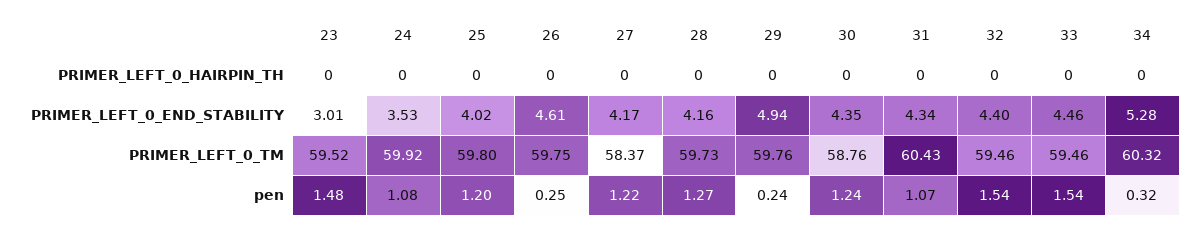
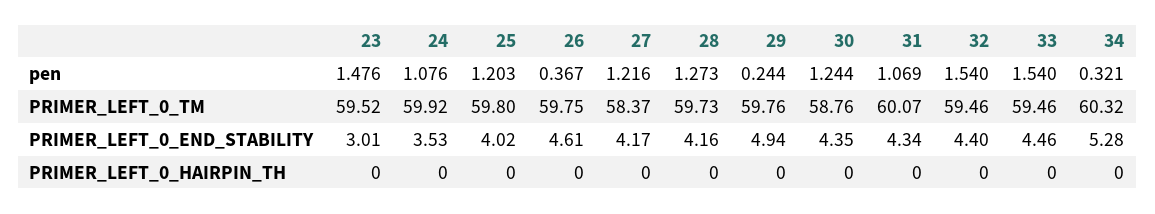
  {
    "23": {
      "PRIMER_LEFT_0_HAIRPIN_TH": 0,
      "PRIMER_LEFT_0_END_STABILITY": 3.01,
      "PRIMER_LEFT_0_TM": 59.52,
      "pen": 1.476
    },
    "24": {
      "PRIMER_LEFT_0_HAIRPIN_TH": 0,
      "PRIMER_LEFT_0_END_STABILITY": 3.53,
      "PRIMER_LEFT_0_TM": 59.92,
      "pen": 1.076
    },
    "25": {
      "PRIMER_LEFT_0_HAIRPIN_TH": 0,
      "PRIMER_LEFT_0_END_STABILITY": 4.02,
      "PRIMER_LEFT_0_TM": 59.8,
      "pen": 1.203
    },
    "26": {
      "PRIMER_LEFT_0_HAIRPIN_TH": 0,
      "PRIMER_LEFT_0_END_STABILITY": 4.61,
      "PRIMER_LEFT_0_TM": 59.75,
-     "pen": 0.25
+     "pen": 0.367
    },
    "27": {
      "PRIMER_LEFT_0_HAIRPIN_TH": 0,
      "PRIMER_LEFT_0_END_STABILITY": 4.17,
      "PRIMER_LEFT_0_TM": 58.37,
      "pen": 1.216
    },
    "28": {
      "PRIMER_LEFT_0_HAIRPIN_TH": 0,
      "PRIMER_LEFT_0_END_STABILITY": 4.16,
      "PRIMER_LEFT_0_TM": 59.73,
      "pen": 1.273
    },
    "29": {
      "PRIMER_LEFT_0_HAIRPIN_TH": 0,
      "PRIMER_LEFT_0_END_STABILITY": 4.94,
      "PRIMER_LEFT_0_TM": 59.76,
      "pen": 0.244
    },
    "30": {
      "PRIMER_LEFT_0_HAIRPIN_TH": 0,
      "PRIMER_LEFT_0_END_STABILITY": 4.35,
      "PRIMER_LEFT_0_TM": 58.76,
      "pen": 1.244
    },
    "31": {
      "PRIMER_LEFT_0_HAIRPIN_TH": 0,
      "PRIMER_LEFT_0_END_STABILITY": 4.34,
-     "PRIMER_LEFT_0_TM": 60.43,
+     "PRIMER_LEFT_0_TM": 60.07,
      "pen": 1.069
    },
    "32": {
      "PRIMER_LEFT_0_HAIRPIN_TH": 0,
      "PRIMER_LEFT_0_END_STABILITY": 4.4,
      "PRIMER_LEFT_0_TM": 59.46,
      "pen": 1.54
    },
    "33": {
      "PRIMER_LEFT_0_HAIRPIN_TH": 0,
      "PRIMER_LEFT_0_END_STABILITY": 4.46,
      "PRIMER_LEFT_0_TM": 59.46,
      "pen": 1.54
    },
    "34": {
      "PRIMER_LEFT_0_HAIRPIN_TH": 0,
      "PRIMER_LEFT_0_END_STABILITY": 5.28,
      "PRIMER_LEFT_0_TM": 60.32,
      "pen": 0.321
    }
  }

